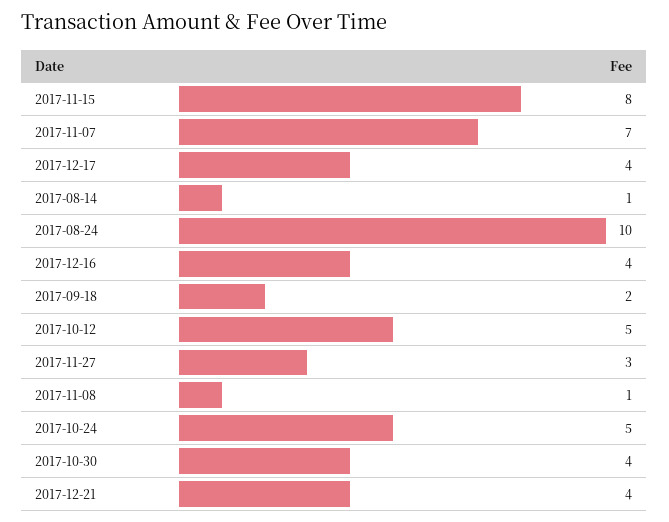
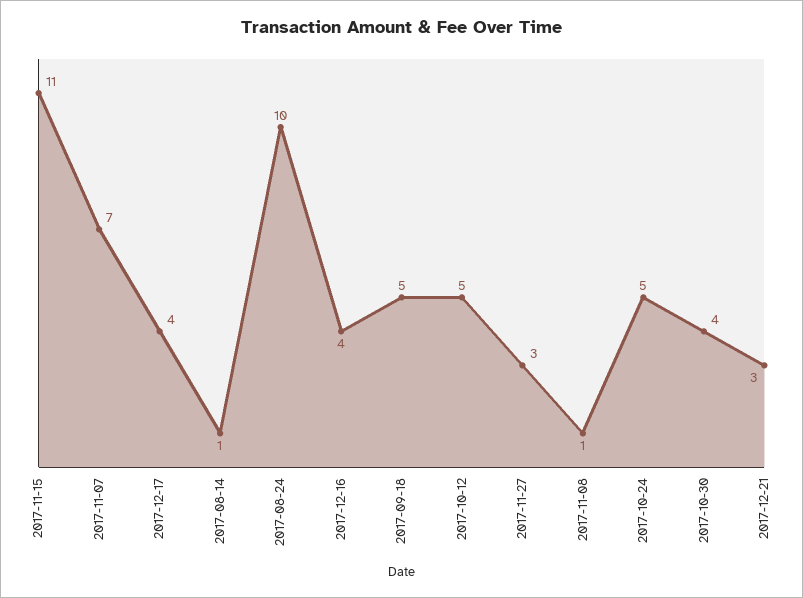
  {
-   "2017-11-15": 8,
+   "2017-11-15": 11,
    "2017-11-07": 7,
    "2017-12-17": 4,
    "2017-08-14": 1,
    "2017-08-24": 10,
    "2017-12-16": 4,
-   "2017-09-18": 2,
+   "2017-09-18": 5,
    "2017-10-12": 5,
    "2017-11-27": 3,
    "2017-11-08": 1,
    "2017-10-24": 5,
    "2017-10-30": 4,
-   "2017-12-21": 4
+   "2017-12-21": 3
  }

